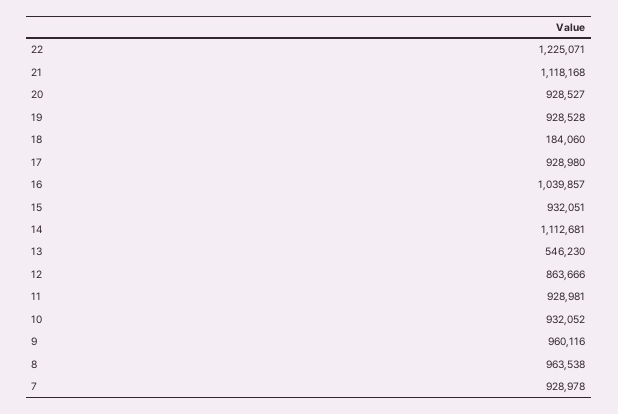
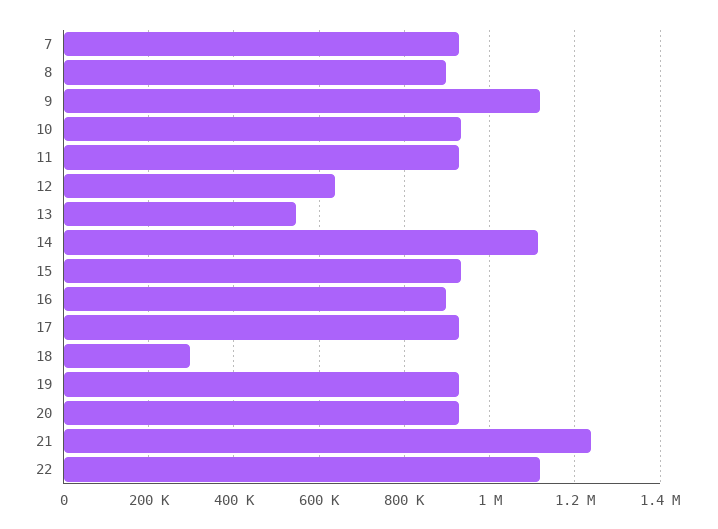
  {
-   "22": 1225071,
+   "22": 1120000,
-   "21": 1118168,
+   "21": 1240000,
    "20": 928527,
    "19": 928528,
-   "18": 184060,
+   "18": 300000,
    "17": 928980,
-   "16": 1039857,
+   "16": 900000,
    "15": 932051,
    "14": 1112681,
    "13": 546230,
-   "12": 863666,
+   "12": 640000,
    "11": 928981,
    "10": 932052,
-   "9": 960116,
+   "9": 1120000,
-   "8": 963538,
+   "8": 900000,
    "7": 928978
  }

